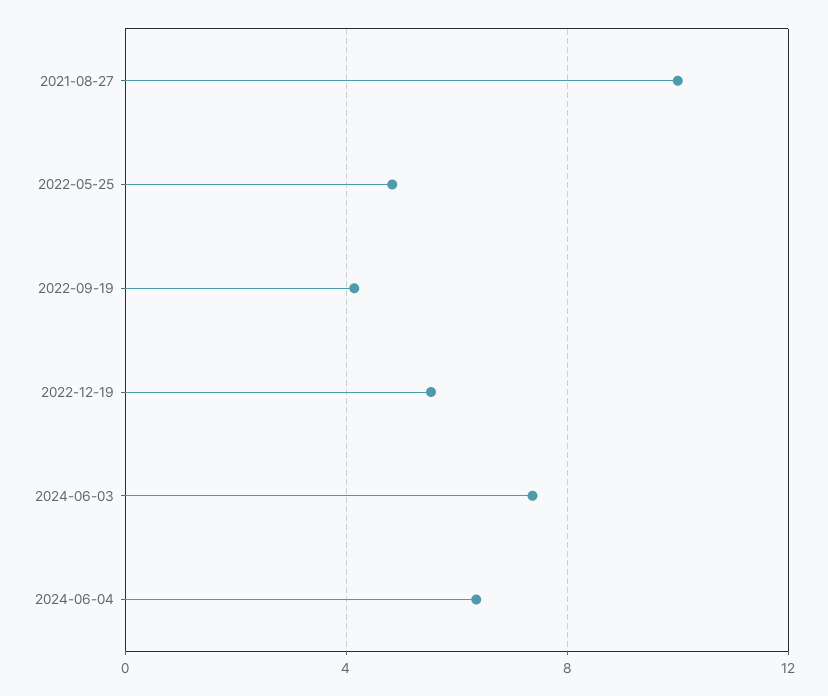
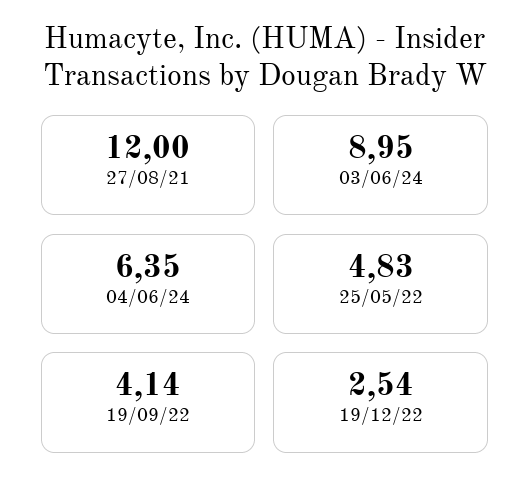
  {
-   "2021-08-27": 10,
+   "2021-08-27": 12,
    "2022-05-25": 4.83,
    "2022-09-19": 4.14,
-   "2022-12-19": 5.5,
+   "2022-12-19": 2.54,
-   "2024-06-03": 7.5,
+   "2024-06-03": 8.95,
    "2024-06-04": 6.35
  }

